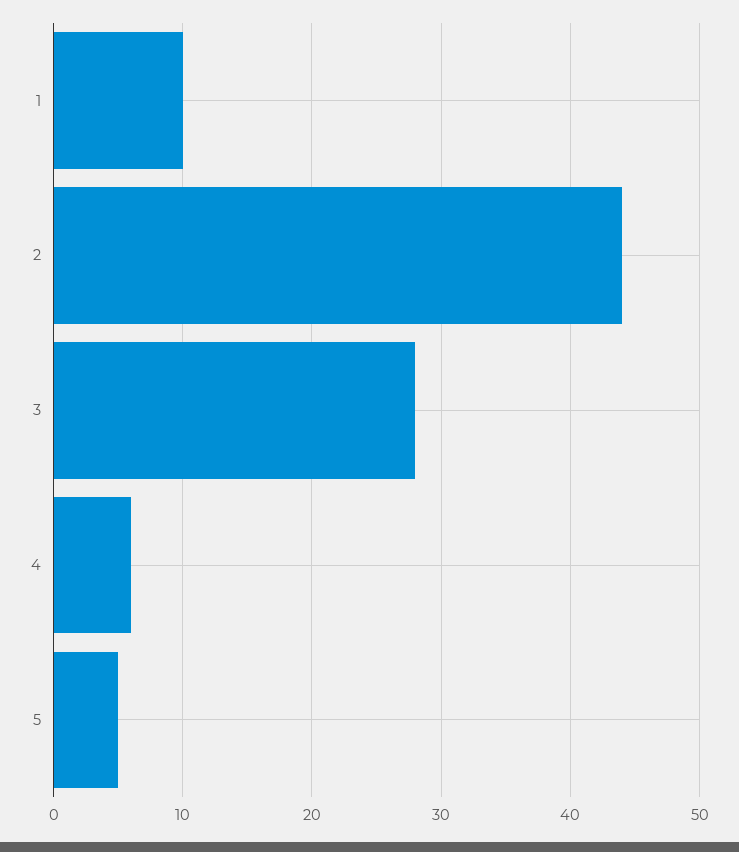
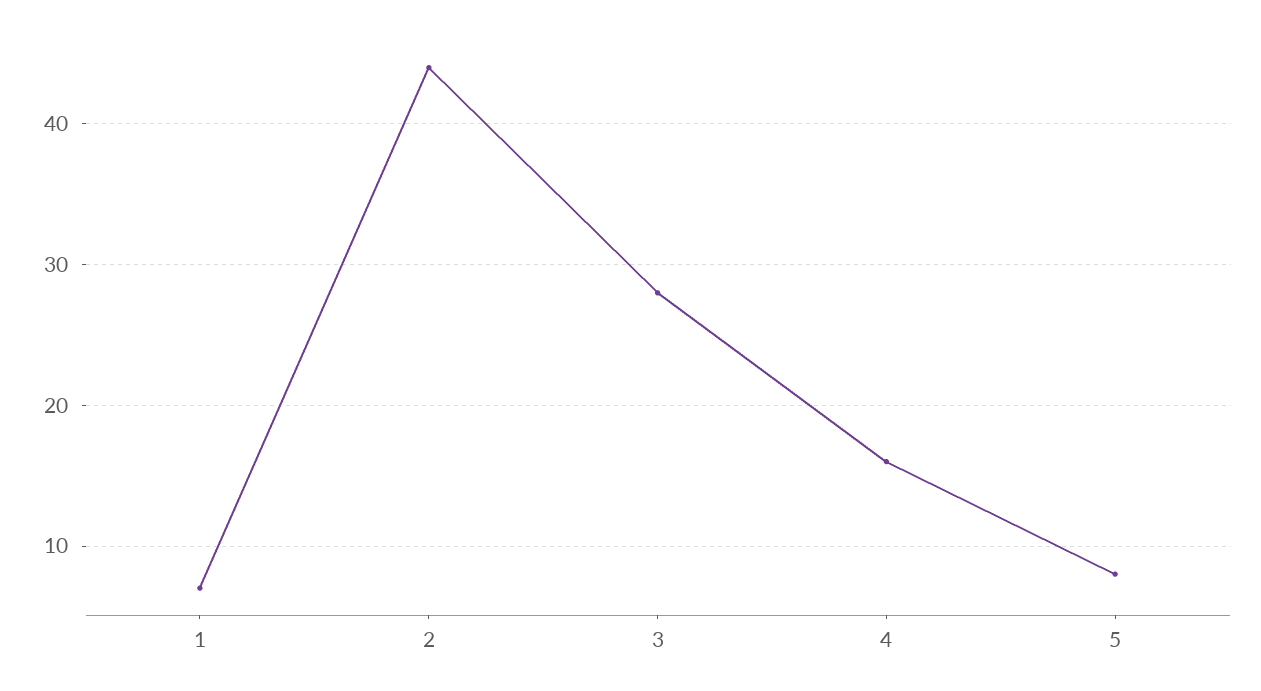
  {
-   "1": 10,
+   "1": 7,
    "2": 44,
    "3": 28,
-   "4": 6,
+   "4": 16,
-   "5": 5
+   "5": 8
  }

